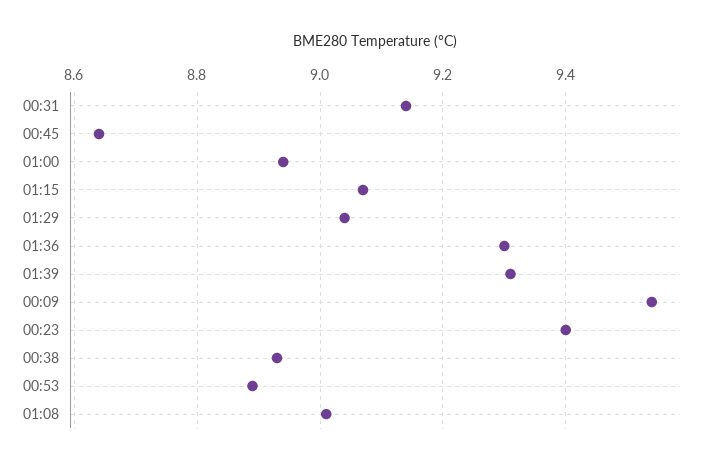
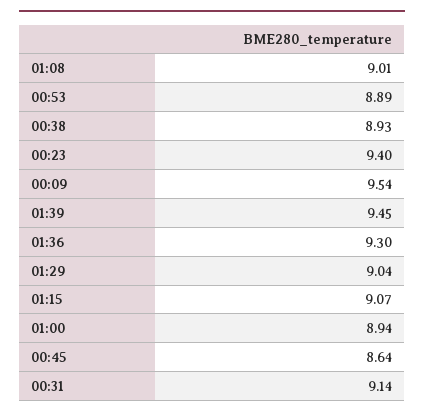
  {
    "00:31": 9.14,
    "00:45": 8.64,
    "01:00": 8.94,
    "01:15": 9.07,
    "01:29": 9.04,
    "01:36": 9.3,
-   "01:39": 9.3,
+   "01:39": 9.45,
    "00:09": 9.54,
    "00:23": 9.4,
    "00:38": 8.93,
    "00:53": 8.89,
    "01:08": 9.01
  }

